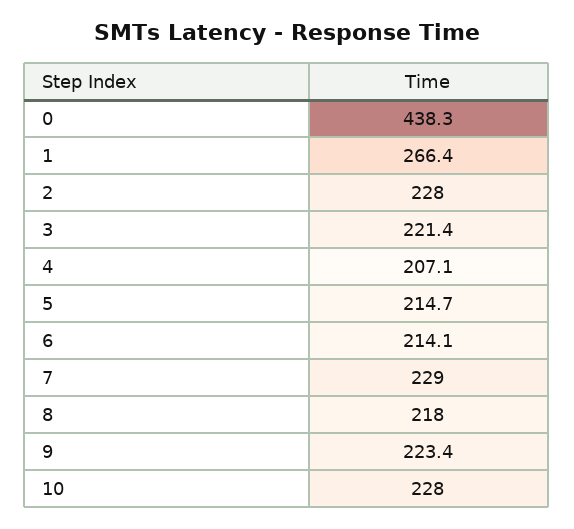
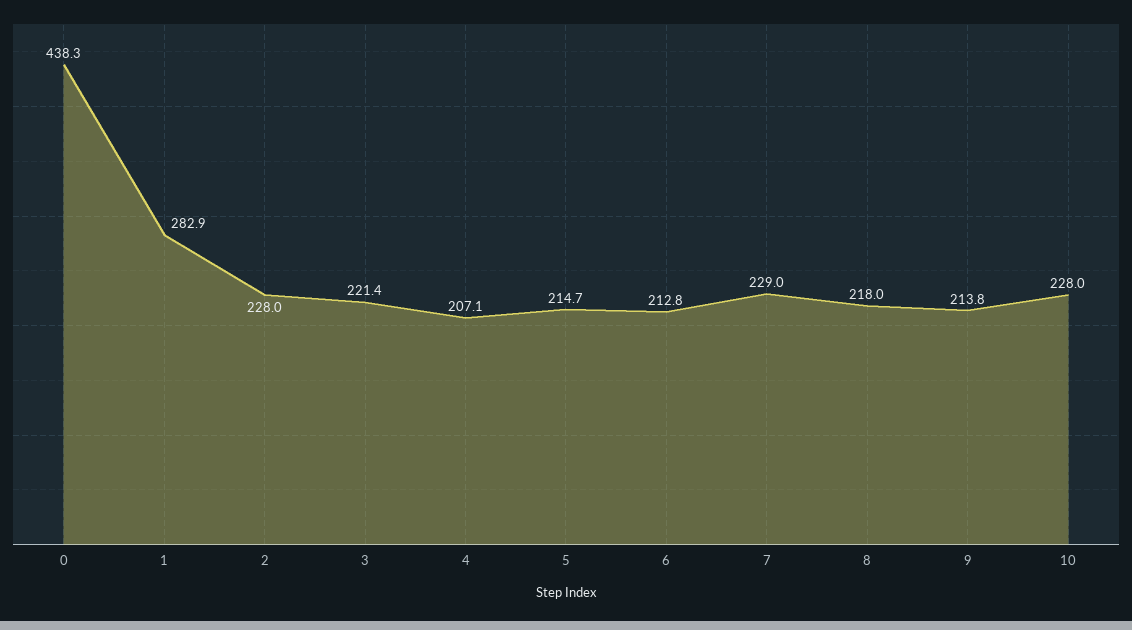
  {
    "0": 438.3,
-   "1": 266.4,
+   "1": 282.9,
    "2": 228,
    "3": 221.4,
    "4": 207.1,
    "5": 214.7,
-   "6": 214.1,
+   "6": 212.8,
    "7": 229,
    "8": 218,
-   "9": 223.4,
+   "9": 213.8,
    "10": 228
  }

